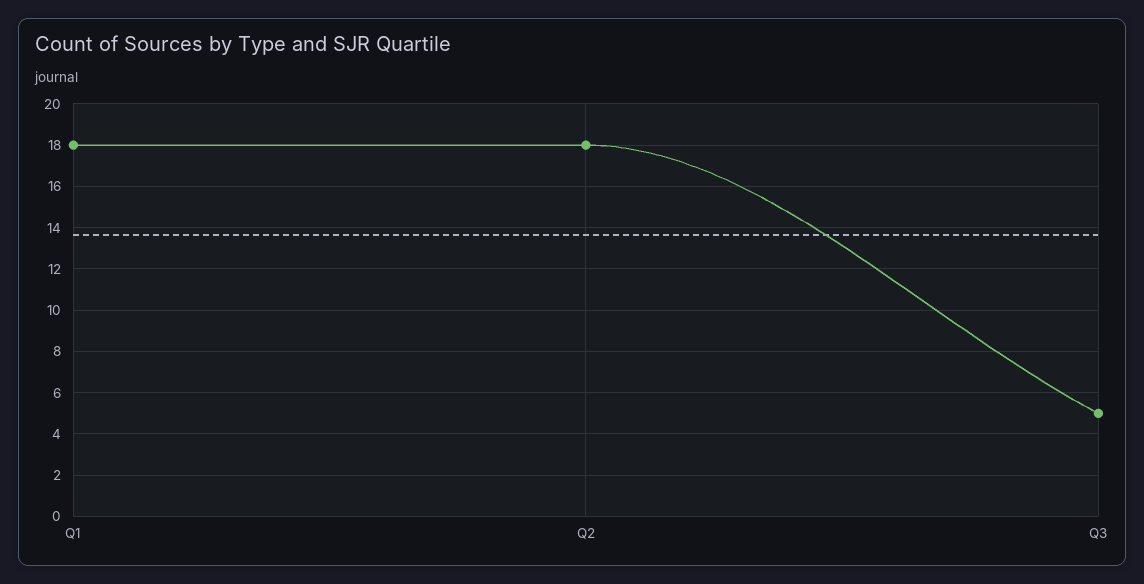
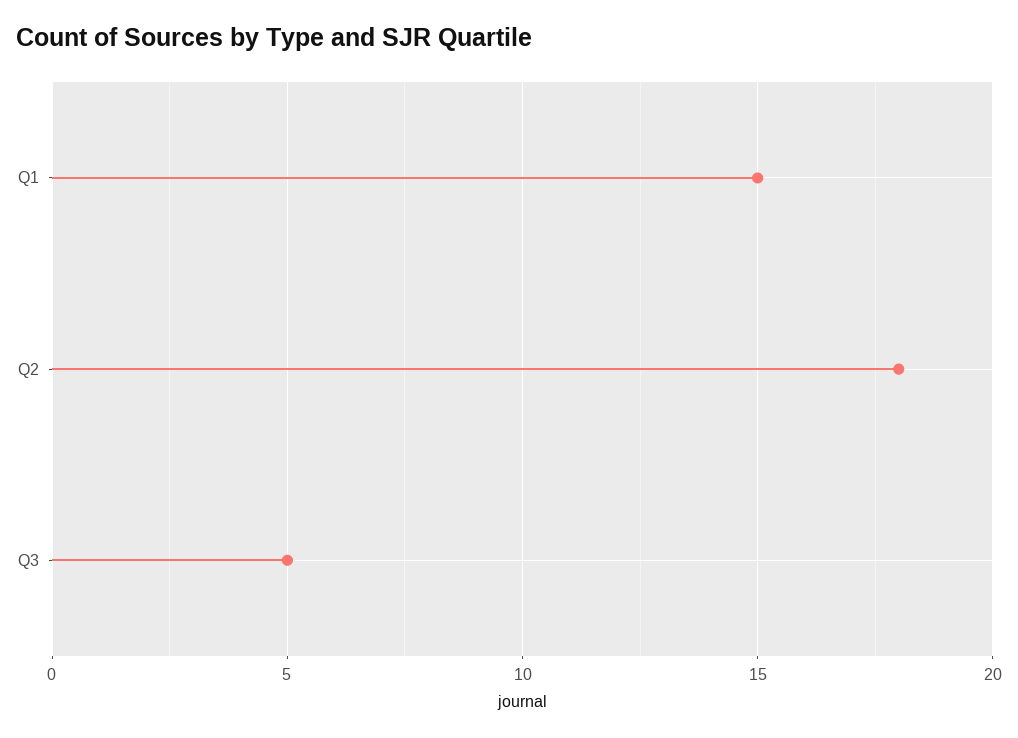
  {
-   "Q1": 18,
+   "Q1": 15,
    "Q2": 18,
    "Q3": 5
  }

